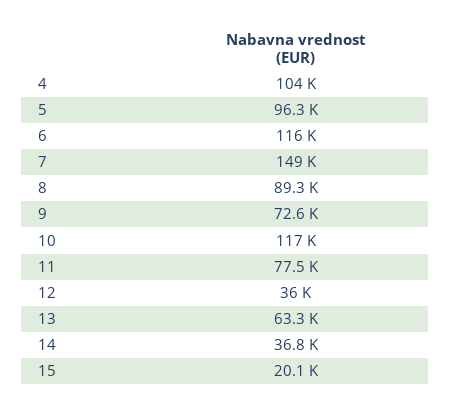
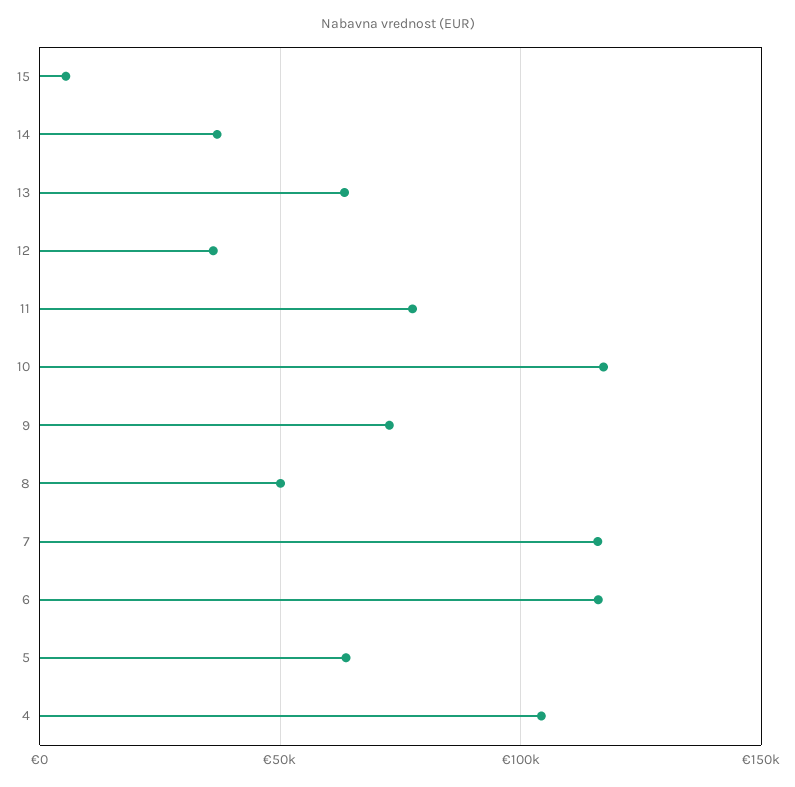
  {
    "4": 104000,
-   "5": 96300,
+   "5": 65000,
    "6": 116000,
-   "7": 149000,
+   "7": 115000,
-   "8": 89300,
+   "8": 50000,
    "9": 72600,
    "10": 117000,
    "11": 77500,
    "12": 36000,
    "13": 63300,
    "14": 36800,
-   "15": 20100
+   "15": 5000
  }

